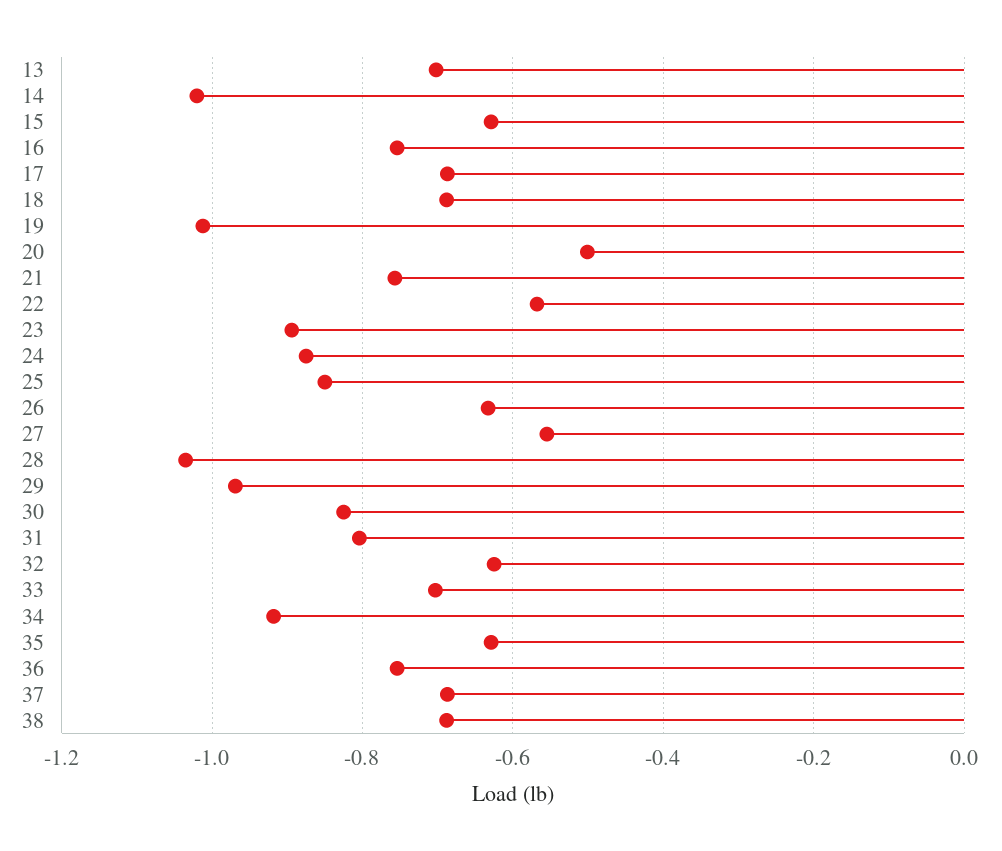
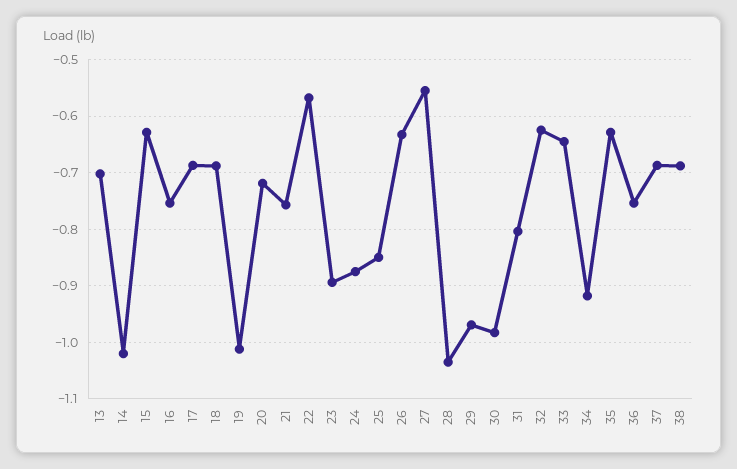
  {
    "13": -0.7,
    "14": -1.02,
    "15": -0.62,
    "16": -0.76,
    "17": -0.68,
    "18": -0.68,
    "19": -1.02,
-   "20": -0.5,
+   "20": -0.72,
    "21": -0.76,
    "22": -0.56,
    "23": -0.9,
    "24": -0.88,
    "25": -0.86,
    "26": -0.64,
    "27": -0.56,
    "28": -1.04,
    "29": -0.96,
-   "30": -0.82,
+   "30": -0.98,
    "31": -0.8,
    "32": -0.62,
-   "33": -0.7,
+   "33": -0.64,
    "34": -0.92,
    "35": -0.62,
    "36": -0.76,
    "37": -0.68,
    "38": -0.68
  }

